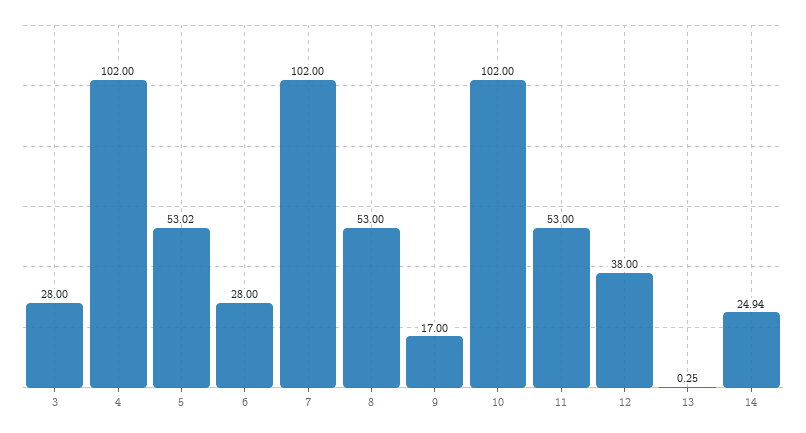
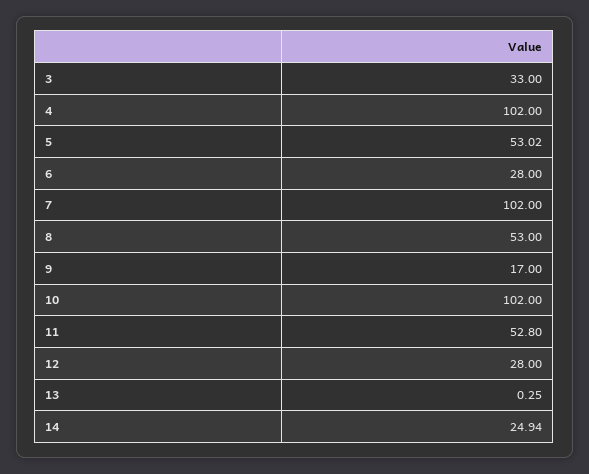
  {
-   "3": 28,
+   "3": 33,
    "4": 102,
    "5": 53.02,
    "6": 28,
    "7": 102,
    "8": 53,
    "9": 17,
    "10": 102,
-   "11": 53,
+   "11": 52.8,
-   "12": 38,
+   "12": 28,
    "13": 0.25,
    "14": 24.94
  }

